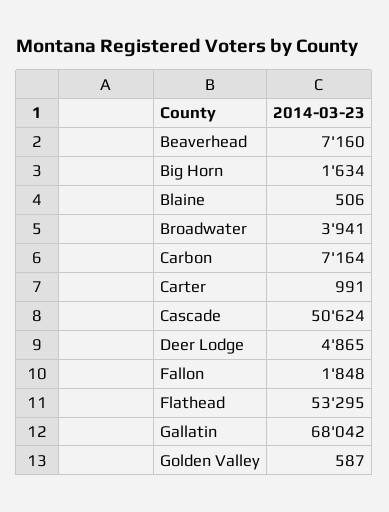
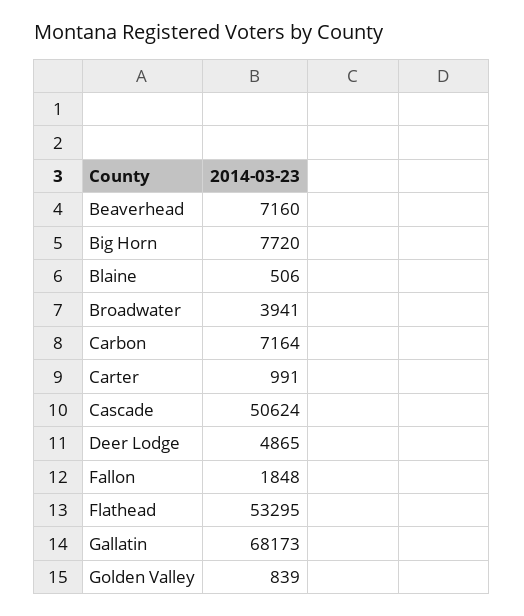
  {
    "Beaverhead": 7160,
-   "Big Horn": 1634,
+   "Big Horn": 7720,
    "Blaine": 506,
    "Broadwater": 3941,
    "Carbon": 7164,
    "Carter": 991,
    "Cascade": 50624,
    "Deer Lodge": 4865,
    "Fallon": 1848,
    "Flathead": 53295,
-   "Gallatin": 68042,
+   "Gallatin": 68173,
-   "Golden Valley": 587
+   "Golden Valley": 839
  }

